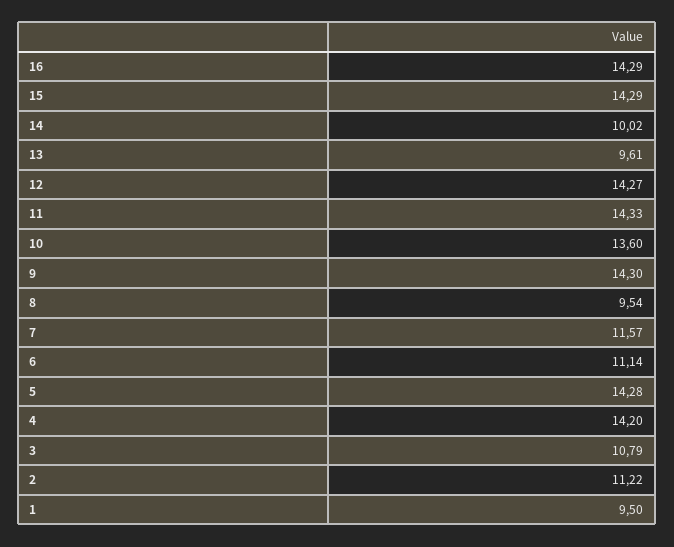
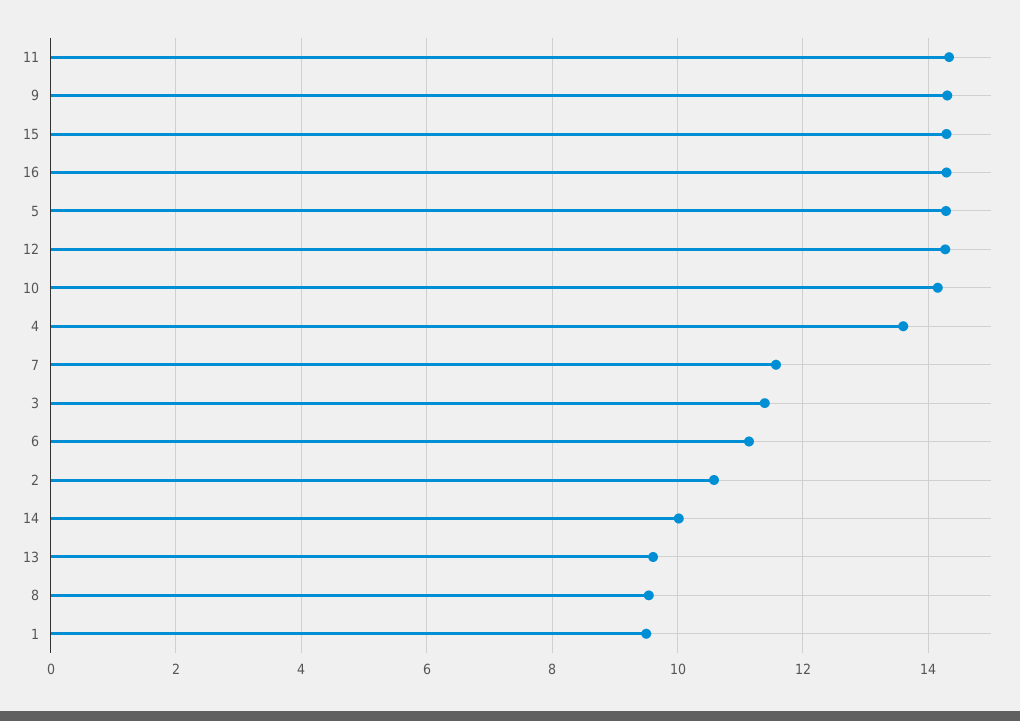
  {
    "16": 14.29,
    "15": 14.29,
    "14": 10.02,
    "13": 9.61,
    "12": 14.27,
    "11": 14.33,
-   "10": 13.6,
+   "10": 14.2,
    "9": 14.3,
    "8": 9.54,
    "7": 11.57,
    "6": 11.14,
    "5": 14.28,
-   "4": 14.2,
+   "4": 13.6,
-   "3": 10.79,
+   "3": 11.4,
-   "2": 11.22,
+   "2": 10.6,
    "1": 9.5
  }

